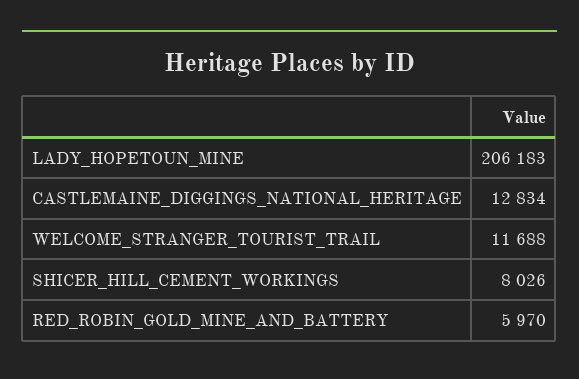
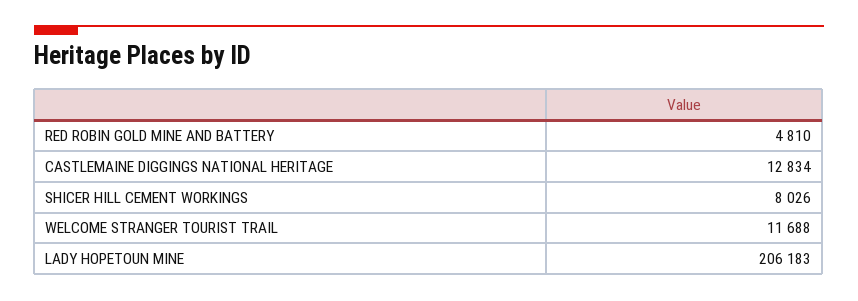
  {
    "LADY_HOPETOUN_MINE": 206183,
    "CASTLEMAINE_DIGGINGS_NATIONAL_HERITAGE": 12834,
    "WELCOME_STRANGER_TOURIST_TRAIL": 11688,
    "SHICER_HILL_CEMENT_WORKINGS": 8026,
-   "RED_ROBIN_GOLD_MINE_AND_BATTERY": 5970
+   "RED_ROBIN_GOLD_MINE_AND_BATTERY": 4810
  }

